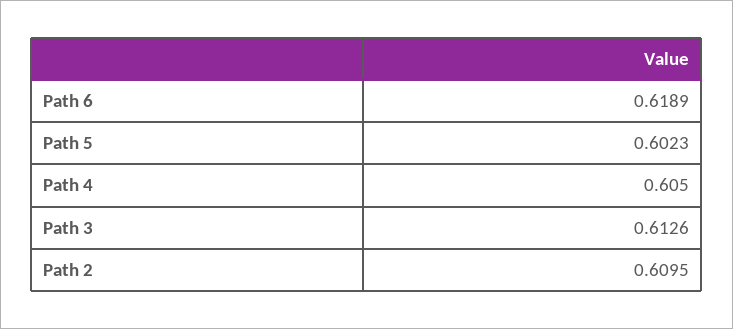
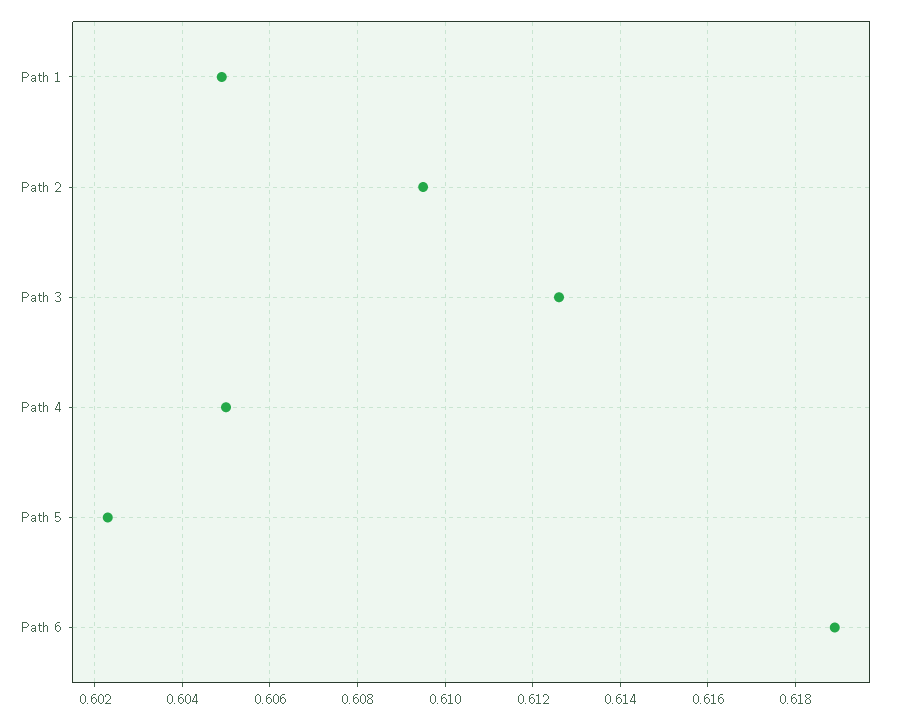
  {
    "Path 6": 0.6189,
    "Path 5": 0.6023,
    "Path 4": 0.605,
    "Path 3": 0.6126,
-   "Path 2": 0.6095
+   "Path 2": 0.6095,
+   "Path 1": 0.605
  }

